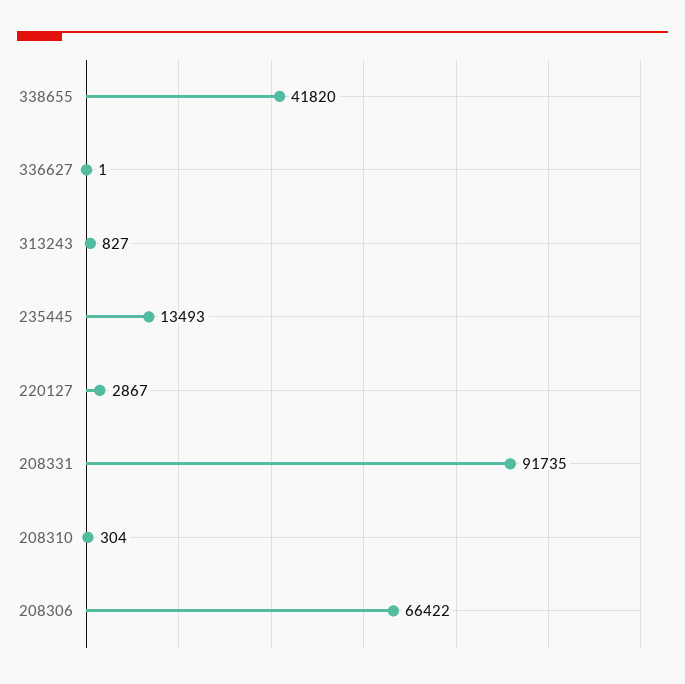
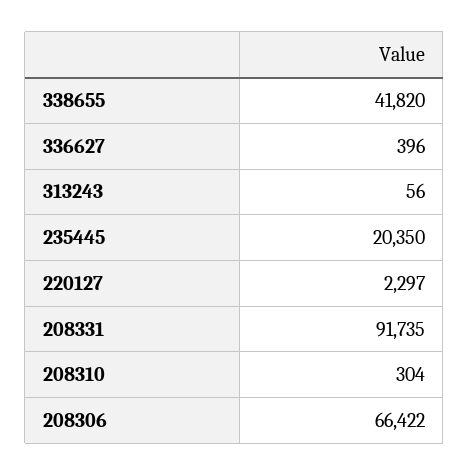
  {
    "338655": 41820,
-   "336627": 1,
+   "336627": 396,
-   "313243": 827,
+   "313243": 56,
-   "235445": 13493,
+   "235445": 20350,
-   "220127": 2867,
+   "220127": 2297,
    "208331": 91735,
    "208310": 304,
    "208306": 66422
  }

